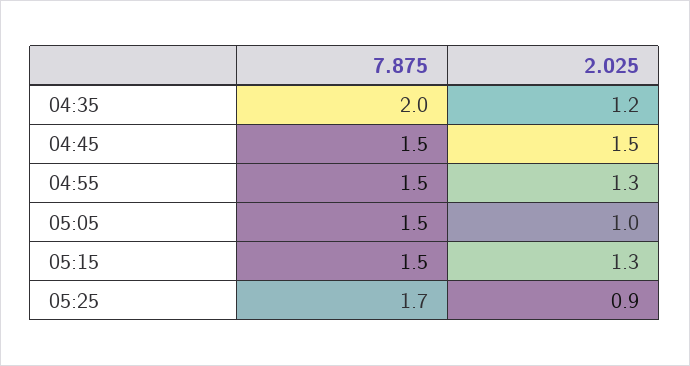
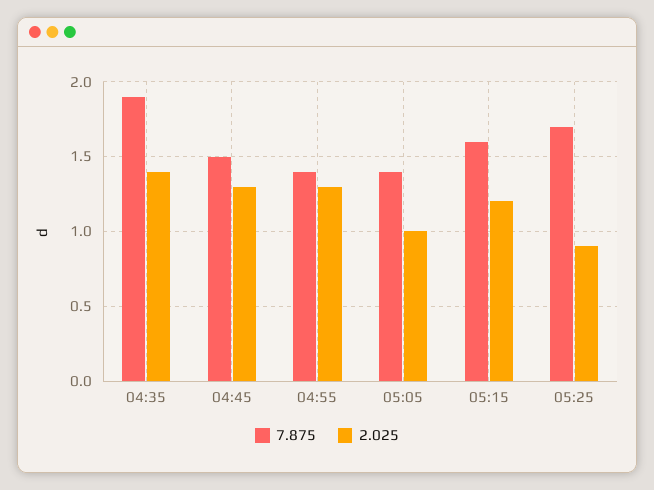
  {
    "7.875": {
-     "04:35": 2,
+     "04:35": 1.9,
      "04:45": 1.5,
-     "04:55": 1.5,
+     "04:55": 1.4,
-     "05:05": 1.5,
+     "05:05": 1.4,
-     "05:15": 1.5,
+     "05:15": 1.6,
      "05:25": 1.7
    },
    "2.025": {
-     "04:35": 1.2,
+     "04:35": 1.4,
-     "04:45": 1.5,
+     "04:45": 1.3,
      "04:55": 1.3,
      "05:05": 1,
-     "05:15": 1.3,
+     "05:15": 1.2,
      "05:25": 0.9
    }
  }

